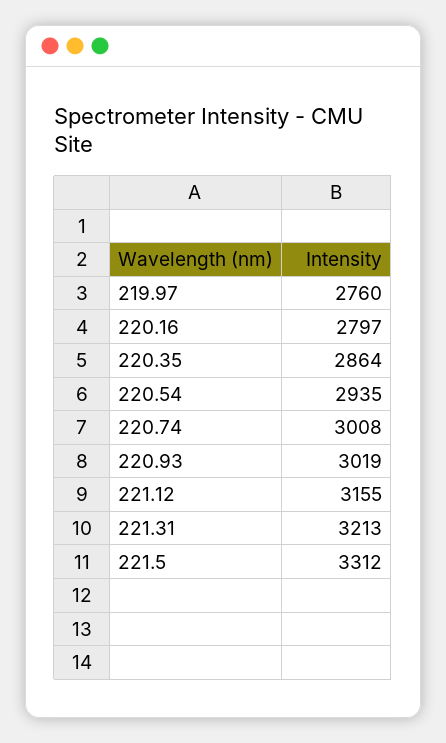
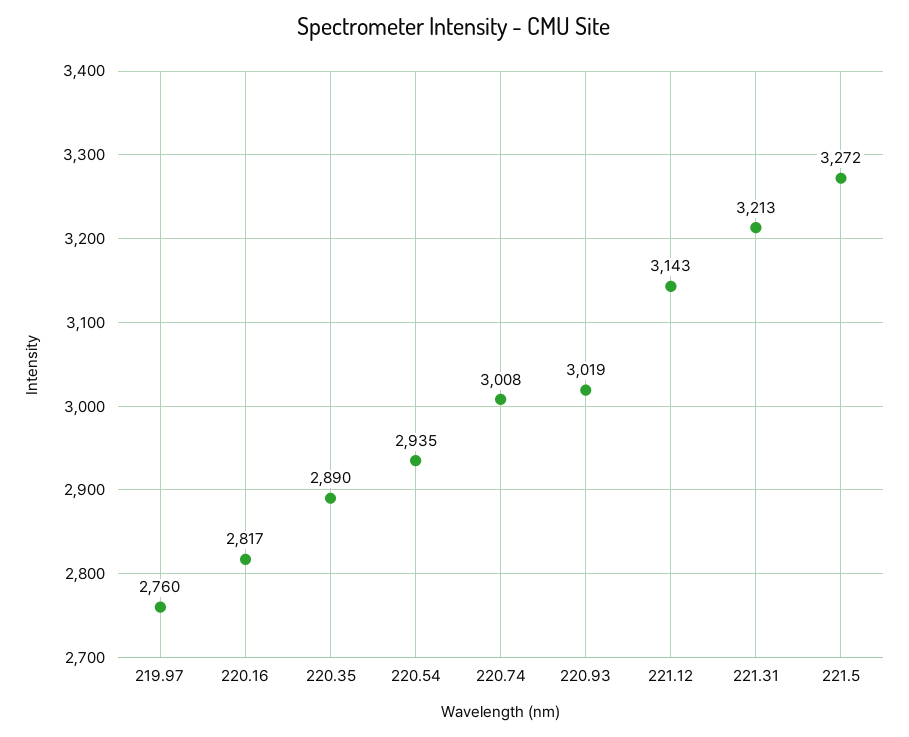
  {
    "219.97": 2760,
-   "220.16": 2797,
+   "220.16": 2817,
-   "220.35": 2864,
+   "220.35": 2890,
    "220.54": 2935,
    "220.74": 3008,
    "220.93": 3019,
-   "221.12": 3155,
+   "221.12": 3143,
    "221.31": 3213,
-   "221.5": 3312
+   "221.5": 3272
  }

